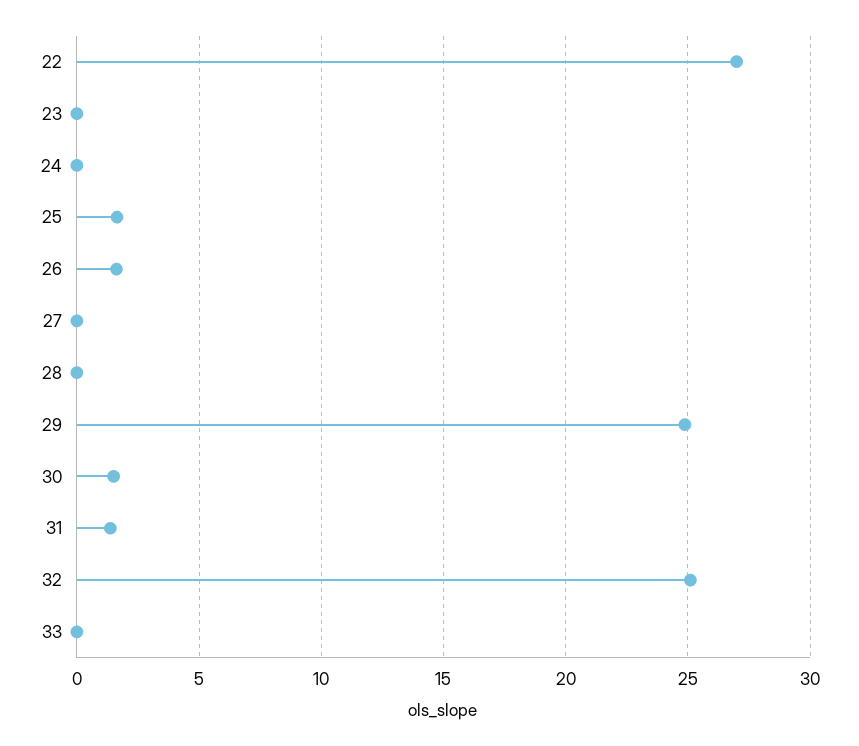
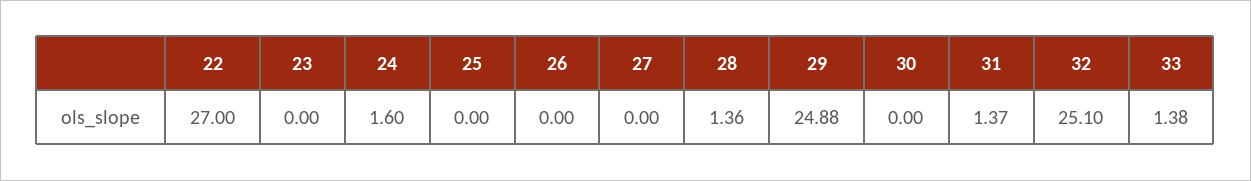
  {
    "22": 27,
    "23": 0,
-   "24": 0,
+   "24": 1.6,
-   "25": 1.5,
+   "25": 0,
-   "26": 1.5,
+   "26": 0,
    "27": 0,
-   "28": 0,
+   "28": 1.36,
    "29": 24.88,
-   "30": 1.5,
+   "30": 0,
    "31": 1.37,
    "32": 25.1,
-   "33": 0
+   "33": 1.38
  }

